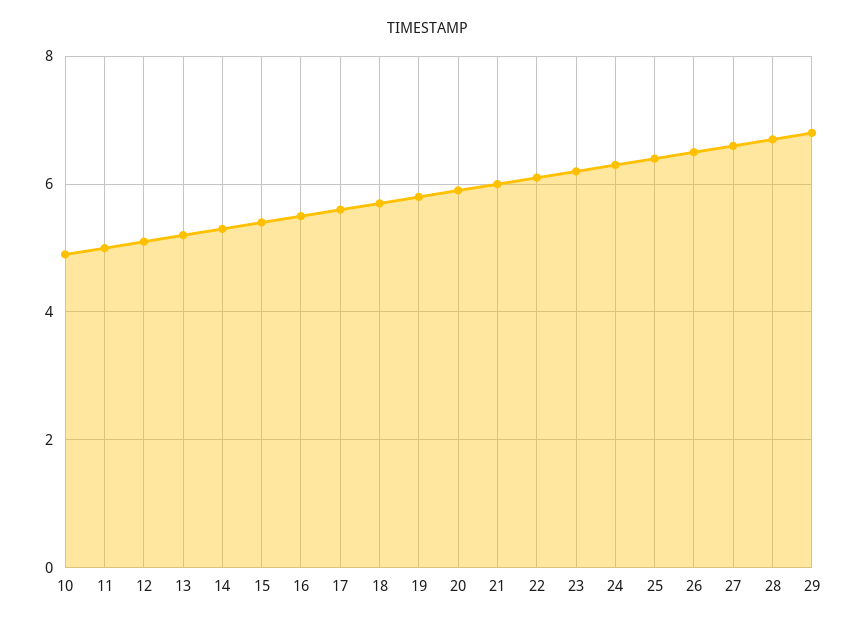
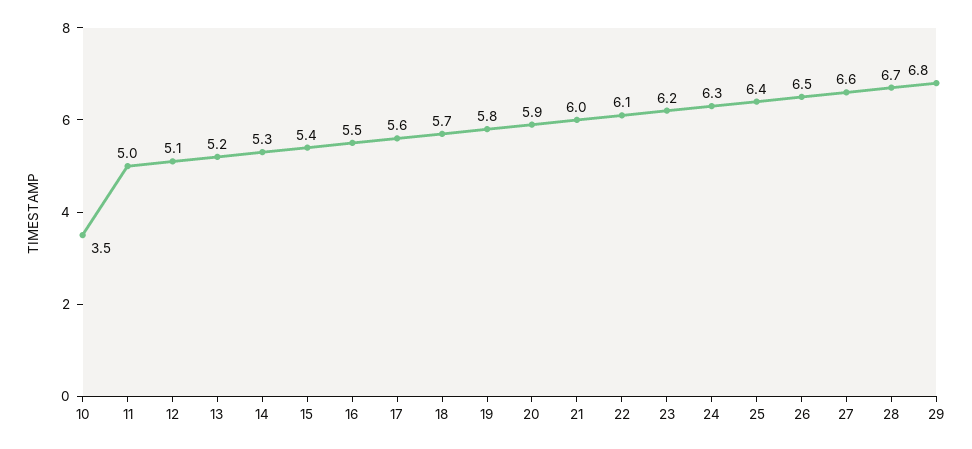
  {
-   "10": 5,
+   "10": 3.5,
    "11": 5,
    "12": 5.1,
    "13": 5.2,
    "14": 5.3,
    "15": 5.4,
    "16": 5.5,
    "17": 5.6,
    "18": 5.7,
    "19": 5.8,
    "20": 5.9,
    "21": 6,
    "22": 6.1,
    "23": 6.2,
    "24": 6.3,
    "25": 6.4,
    "26": 6.5,
    "27": 6.6,
    "28": 6.7,
    "29": 6.8
  }

